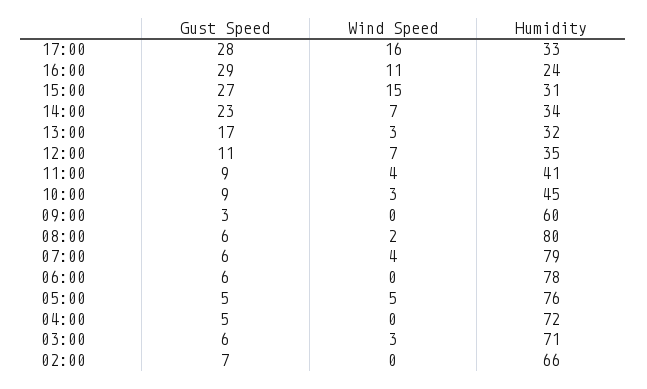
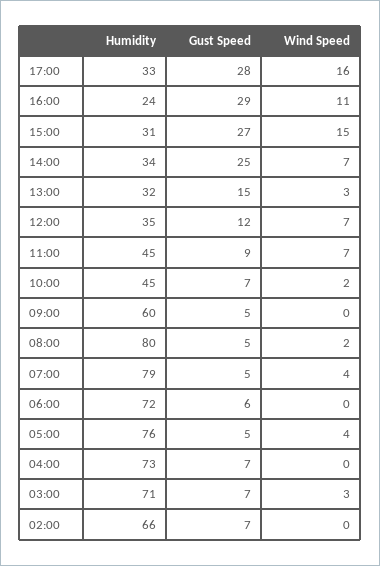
  {
    "Gust Speed": {
      "17:00": 28,
      "16:00": 29,
      "15:00": 27,
-     "14:00": 23,
+     "14:00": 25,
-     "13:00": 17,
+     "13:00": 15,
-     "12:00": 11,
+     "12:00": 12,
      "11:00": 9,
-     "10:00": 9,
+     "10:00": 7,
-     "09:00": 3,
+     "09:00": 5,
-     "08:00": 6,
+     "08:00": 5,
-     "07:00": 6,
+     "07:00": 5,
      "06:00": 6,
      "05:00": 5,
-     "04:00": 5,
+     "04:00": 7,
-     "03:00": 6,
+     "03:00": 7,
      "02:00": 7
    },
    "Wind Speed": {
      "17:00": 16,
      "16:00": 11,
      "15:00": 15,
      "14:00": 7,
      "13:00": 3,
      "12:00": 7,
-     "11:00": 4,
+     "11:00": 7,
-     "10:00": 3,
+     "10:00": 2,
      "09:00": 0,
      "08:00": 2,
      "07:00": 4,
      "06:00": 0,
-     "05:00": 5,
+     "05:00": 4,
      "04:00": 0,
      "03:00": 3,
      "02:00": 0
    },
    "Humidity": {
      "17:00": 33,
      "16:00": 24,
      "15:00": 31,
      "14:00": 34,
      "13:00": 32,
      "12:00": 35,
-     "11:00": 41,
+     "11:00": 45,
      "10:00": 45,
      "09:00": 60,
      "08:00": 80,
      "07:00": 79,
-     "06:00": 78,
+     "06:00": 72,
      "05:00": 76,
-     "04:00": 72,
+     "04:00": 73,
      "03:00": 71,
      "02:00": 66
    }
  }

